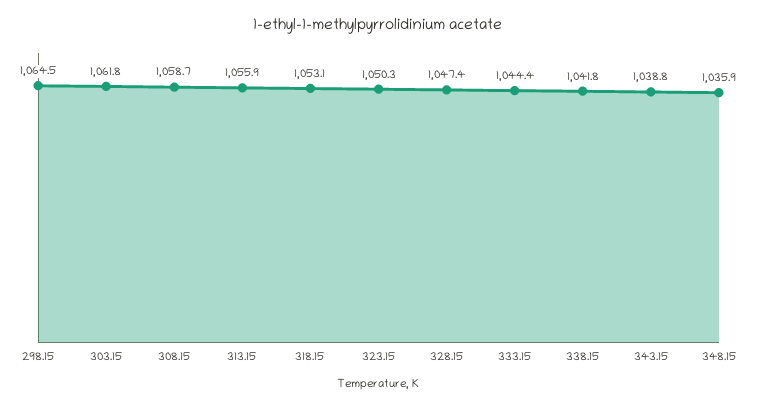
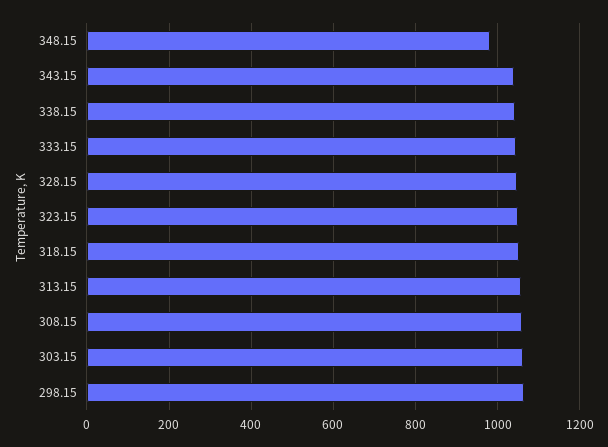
  {
    "298.15": 1064.5,
    "303.15": 1061.8,
    "308.15": 1058.7,
    "313.15": 1055.9,
    "318.15": 1053.1,
    "323.15": 1050.3,
    "328.15": 1047.4,
    "333.15": 1044.4,
    "338.15": 1041.8,
    "343.15": 1038.8,
-   "348.15": 1035.9
+   "348.15": 980
  }

